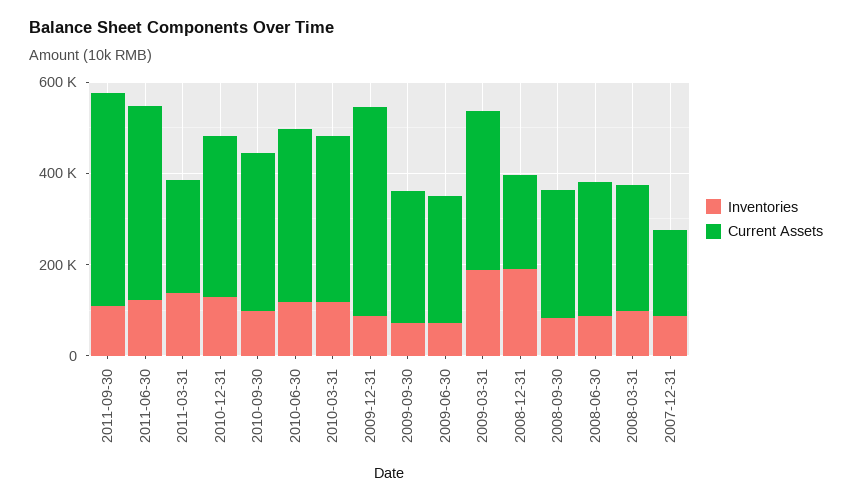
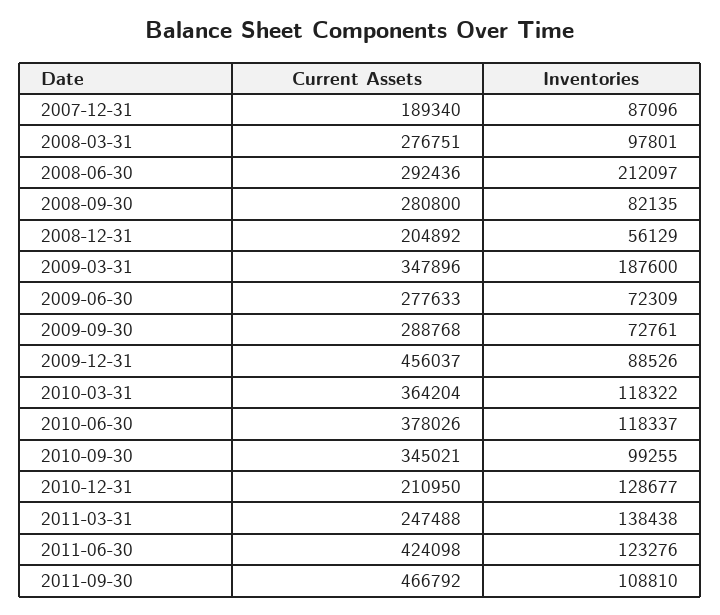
  {
    "Inventories": {
      "2011-09-30": 108810,
      "2011-06-30": 123276,
      "2011-03-31": 138438,
      "2010-12-31": 128677,
      "2010-09-30": 99255,
      "2010-06-30": 118337,
      "2010-03-31": 118322,
      "2009-12-31": 88526,
      "2009-09-30": 72761,
      "2009-06-30": 72309,
      "2009-03-31": 187600,
-     "2008-12-31": 200000,
+     "2008-12-31": 56129,
      "2008-09-30": 82135,
-     "2008-06-30": 100000,
+     "2008-06-30": 212097,
      "2008-03-31": 97801,
      "2007-12-31": 87096
    },
    "Current Assets": {
      "2011-09-30": 466792,
      "2011-06-30": 424098,
      "2011-03-31": 247488,
-     "2010-12-31": 350000,
+     "2010-12-31": 210950,
      "2010-09-30": 345021,
      "2010-06-30": 378026,
      "2010-03-31": 364204,
      "2009-12-31": 456037,
      "2009-09-30": 288768,
      "2009-06-30": 277633,
      "2009-03-31": 347896,
      "2008-12-31": 204892,
      "2008-09-30": 280800,
      "2008-06-30": 292436,
      "2008-03-31": 276751,
      "2007-12-31": 189340
    }
  }

